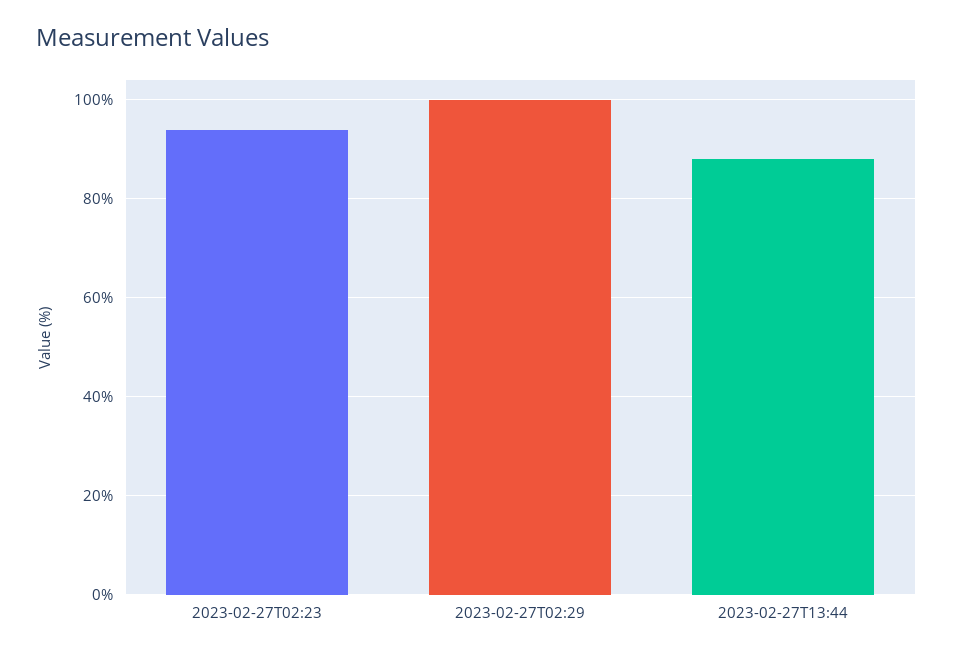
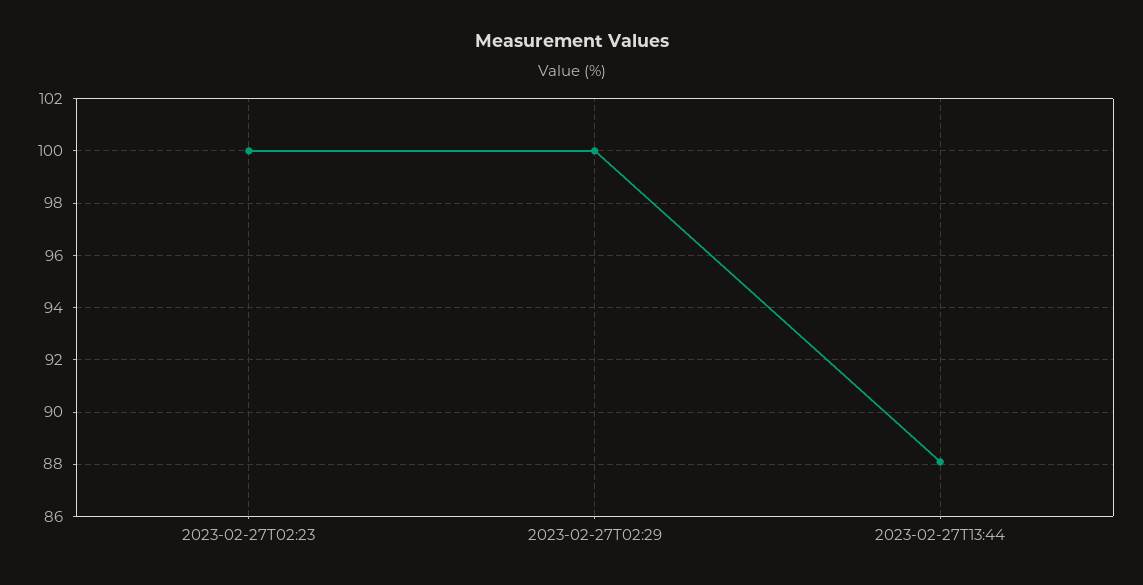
  {
-   "2023-02-27T02:23": 94,
+   "2023-02-27T02:23": 100,
    "2023-02-27T02:29": 100,
    "2023-02-27T13:44": 88
  }

